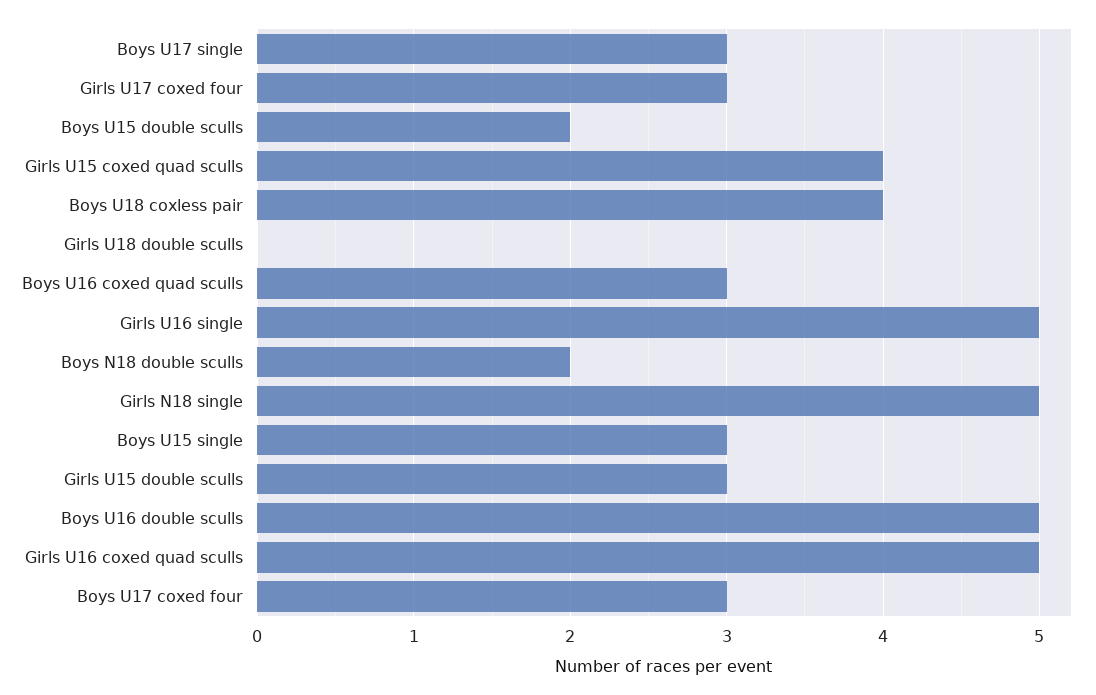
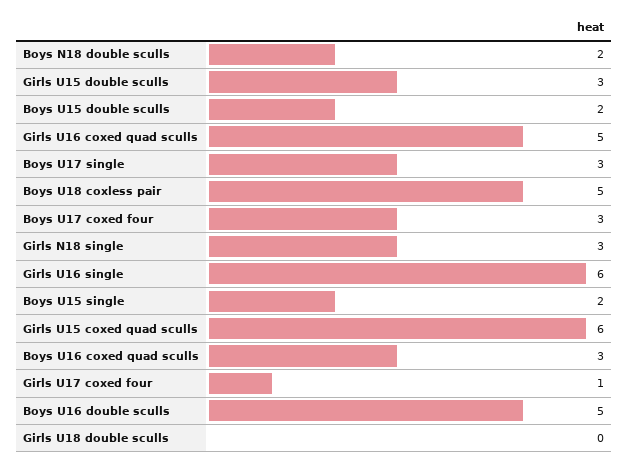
  {
    "Boys U17 single": 3,
-   "Girls U17 coxed four": 3,
+   "Girls U17 coxed four": 1,
    "Boys U15 double sculls": 2,
-   "Girls U15 coxed quad sculls": 4,
+   "Girls U15 coxed quad sculls": 6,
-   "Boys U18 coxless pair": 4,
+   "Boys U18 coxless pair": 5,
    "Girls U18 double sculls": 0,
    "Boys U16 coxed quad sculls": 3,
-   "Girls U16 single": 5,
+   "Girls U16 single": 6,
    "Boys N18 double sculls": 2,
-   "Girls N18 single": 5,
+   "Girls N18 single": 3,
-   "Boys U15 single": 3,
+   "Boys U15 single": 2,
    "Girls U15 double sculls": 3,
    "Boys U16 double sculls": 5,
    "Girls U16 coxed quad sculls": 5,
    "Boys U17 coxed four": 3
  }

